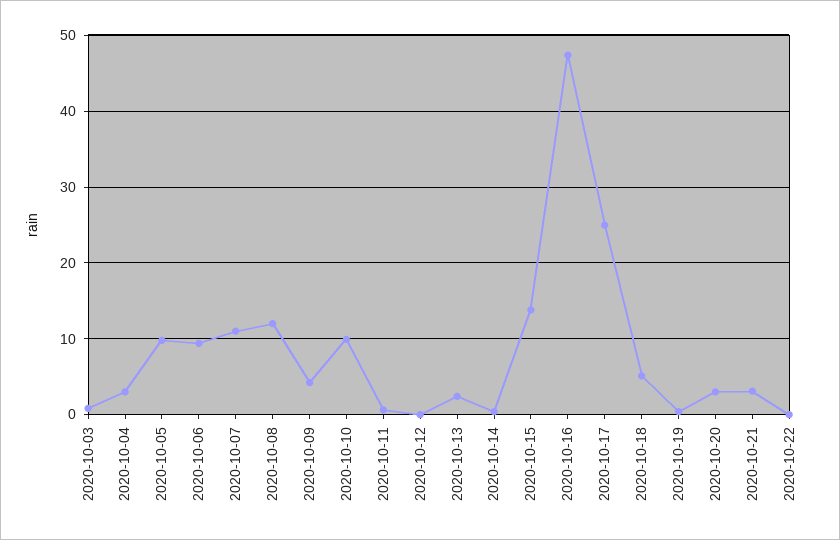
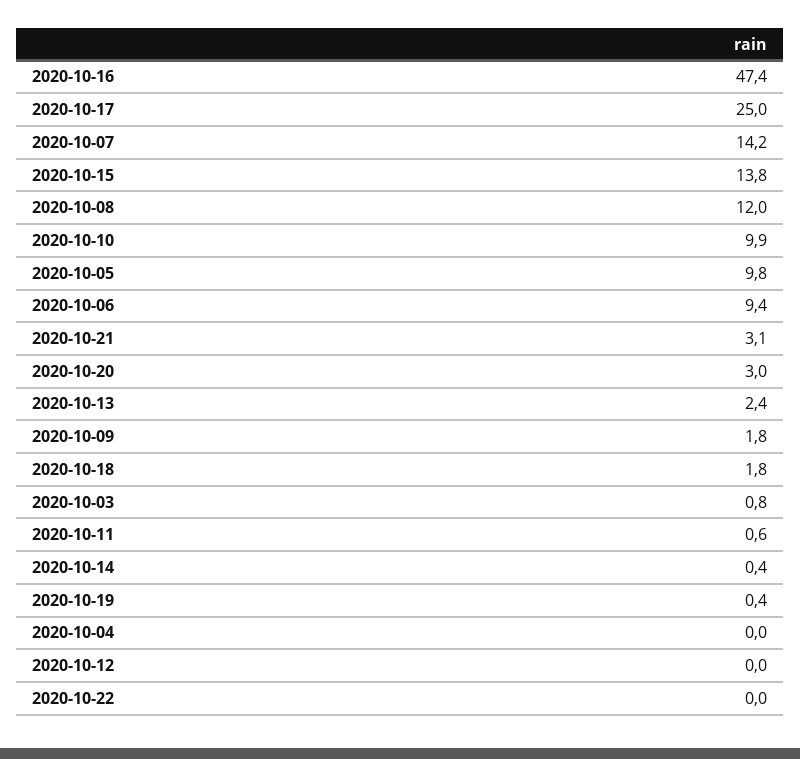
  {
    "2020-10-03": 0.8,
-   "2020-10-04": 3,
+   "2020-10-04": 0,
    "2020-10-05": 9.8,
    "2020-10-06": 9.4,
-   "2020-10-07": 11,
+   "2020-10-07": 14.2,
    "2020-10-08": 12,
-   "2020-10-09": 4,
+   "2020-10-09": 1.8,
    "2020-10-10": 9.9,
    "2020-10-11": 0.6,
    "2020-10-12": 0,
    "2020-10-13": 2.4,
    "2020-10-14": 0.4,
    "2020-10-15": 13.8,
    "2020-10-16": 47.4,
    "2020-10-17": 25,
-   "2020-10-18": 5,
+   "2020-10-18": 1.8,
    "2020-10-19": 0.4,
    "2020-10-20": 3,
    "2020-10-21": 3.1,
    "2020-10-22": 0
  }

